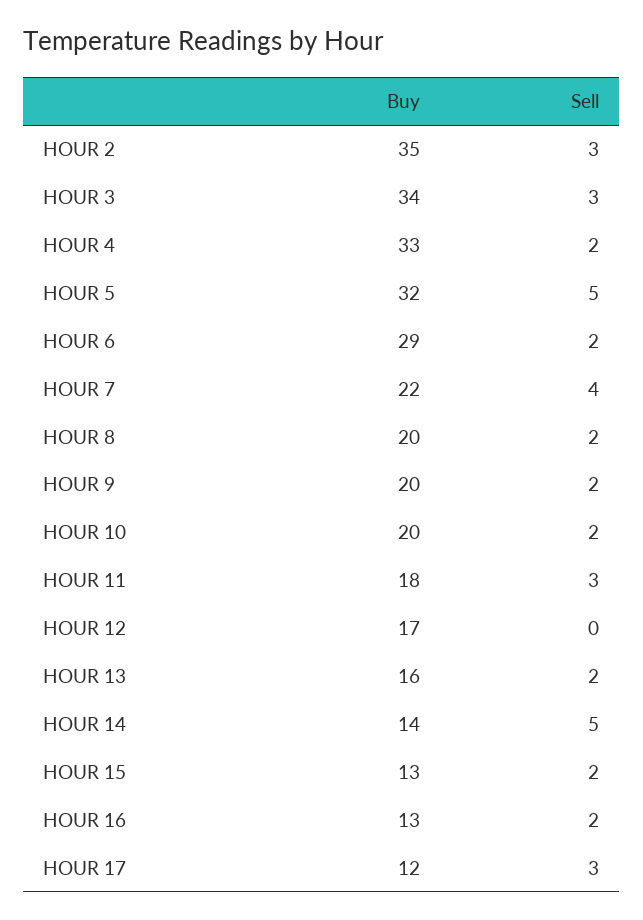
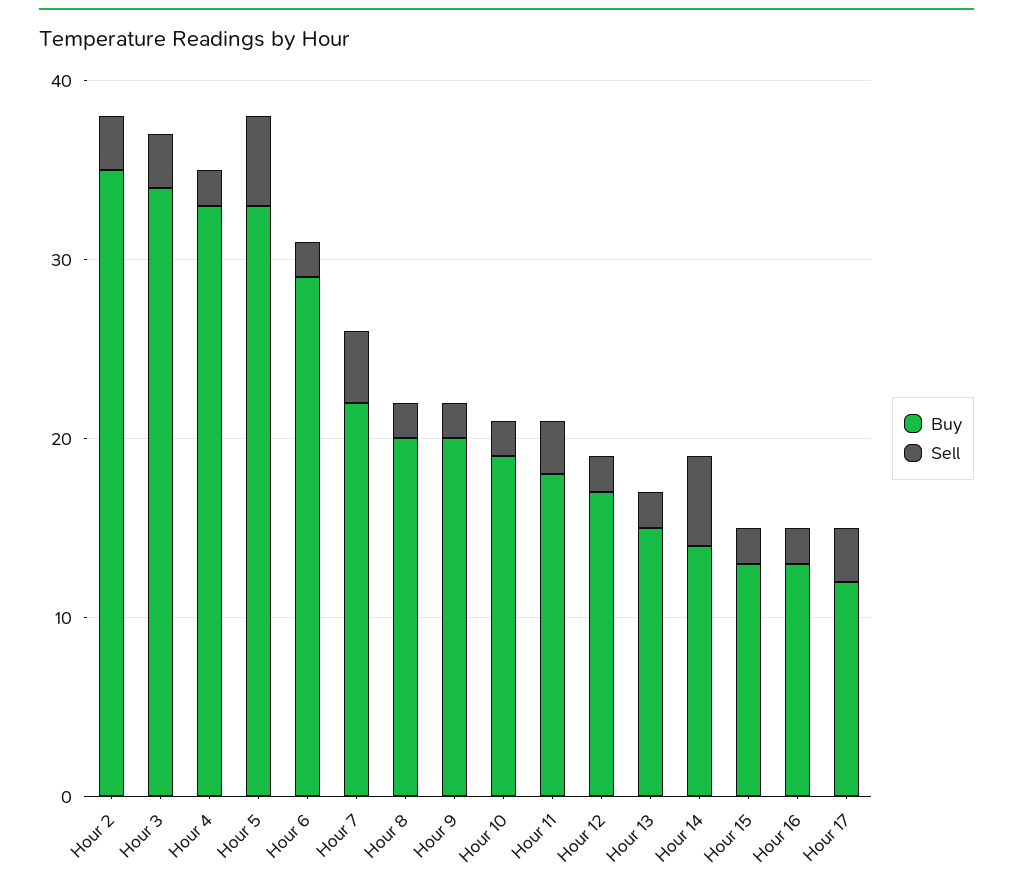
  {
    "Buy": {
      "HOUR 2": 35,
      "HOUR 3": 34,
      "HOUR 4": 33,
-     "HOUR 5": 32,
+     "HOUR 5": 33,
      "HOUR 6": 29,
      "HOUR 7": 22,
      "HOUR 8": 20,
      "HOUR 9": 20,
-     "HOUR 10": 20,
+     "HOUR 10": 19,
      "HOUR 11": 18,
      "HOUR 12": 17,
-     "HOUR 13": 16,
+     "HOUR 13": 15,
      "HOUR 14": 14,
      "HOUR 15": 13,
      "HOUR 16": 13,
      "HOUR 17": 12
    },
    "Sell": {
      "HOUR 2": 3,
      "HOUR 3": 3,
      "HOUR 4": 2,
      "HOUR 5": 5,
      "HOUR 6": 2,
      "HOUR 7": 4,
      "HOUR 8": 2,
      "HOUR 9": 2,
      "HOUR 10": 2,
      "HOUR 11": 3,
-     "HOUR 12": 0,
+     "HOUR 12": 2,
      "HOUR 13": 2,
      "HOUR 14": 5,
      "HOUR 15": 2,
      "HOUR 16": 2,
      "HOUR 17": 3
    }
  }

